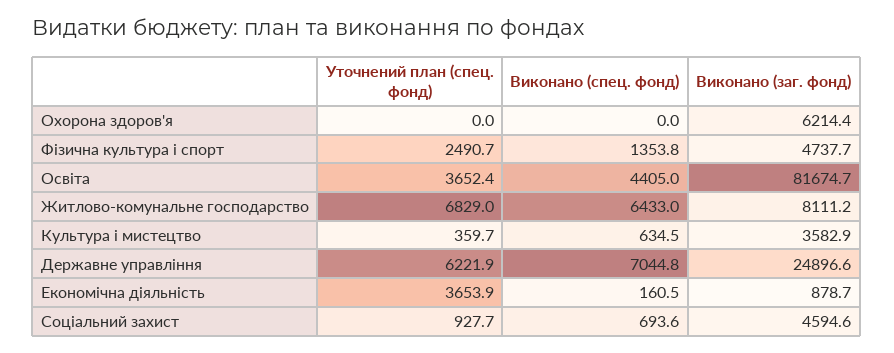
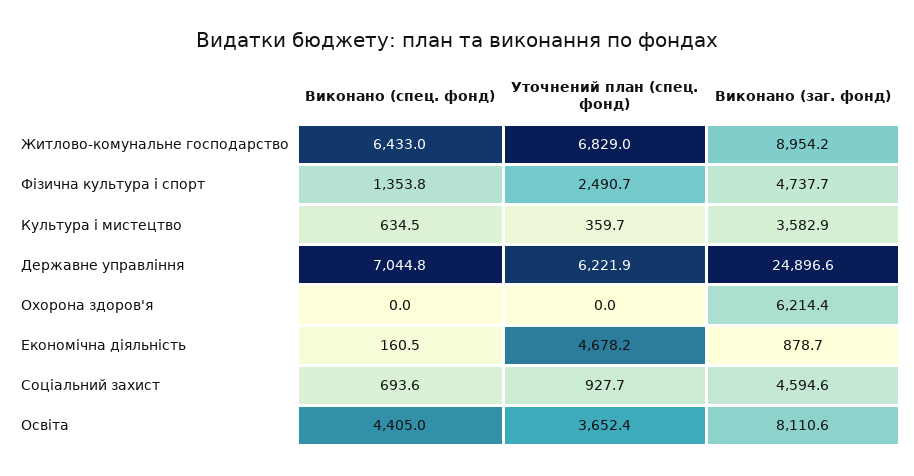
  {
    "Уточнений план (спец. фонд)": {
      "Охорона здоров'я": 0,
      "Фізична культура і спорт": 2490.7,
      "Освіта": 3652.4,
      "Житлово-комунальне господарство": 6829,
      "Культура і мистецтво": 359.7,
      "Державне управління": 6221.9,
-     "Економічна діяльність": 3653.9,
+     "Економічна діяльність": 4678.2,
      "Соціальний захист": 927.7
    },
    "Виконано (спец. фонд)": {
      "Охорона здоров'я": 0,
      "Фізична культура і спорт": 1353.8,
      "Освіта": 4405,
      "Житлово-комунальне господарство": 6433,
      "Культура і мистецтво": 634.5,
      "Державне управління": 7044.8,
      "Економічна діяльність": 160.5,
      "Соціальний захист": 693.6
    },
    "Виконано (заг. фонд)": {
      "Охорона здоров'я": 6214.4,
      "Фізична культура і спорт": 4737.7,
-     "Освіта": 81674.7,
+     "Освіта": 8110.6,
-     "Житлово-комунальне господарство": 8111.2,
+     "Житлово-комунальне господарство": 8954.2,
      "Культура і мистецтво": 3582.9,
      "Державне управління": 24896.6,
      "Економічна діяльність": 878.7,
      "Соціальний захист": 4594.6
    }
  }

